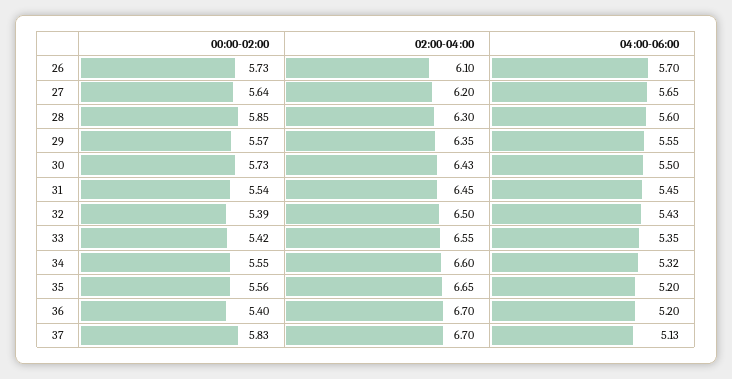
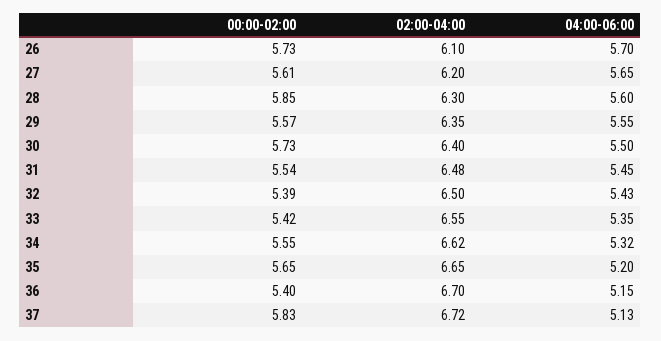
  {
    "00:00-02:00": {
      "26": 5.73,
-     "27": 5.64,
+     "27": 5.61,
      "28": 5.85,
      "29": 5.57,
      "30": 5.73,
      "31": 5.54,
      "32": 5.39,
      "33": 5.42,
      "34": 5.55,
-     "35": 5.56,
+     "35": 5.65,
      "36": 5.4,
      "37": 5.83
    },
    "02:00-04:00": {
      "26": 6.1,
      "27": 6.2,
      "28": 6.3,
      "29": 6.35,
-     "30": 6.43,
+     "30": 6.4,
-     "31": 6.45,
+     "31": 6.48,
      "32": 6.5,
      "33": 6.55,
-     "34": 6.6,
+     "34": 6.62,
      "35": 6.65,
      "36": 6.7,
-     "37": 6.7
+     "37": 6.72
    },
    "04:00-06:00": {
      "26": 5.7,
      "27": 5.65,
      "28": 5.6,
      "29": 5.55,
      "30": 5.5,
      "31": 5.45,
      "32": 5.43,
      "33": 5.35,
      "34": 5.32,
      "35": 5.2,
-     "36": 5.2,
+     "36": 5.15,
      "37": 5.13
    }
  }

